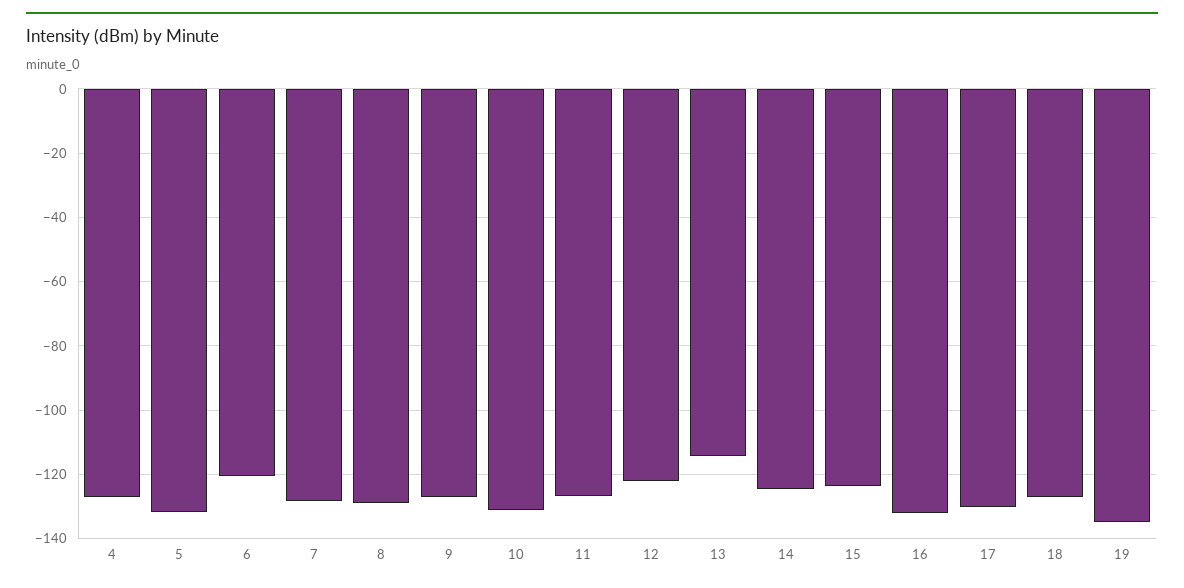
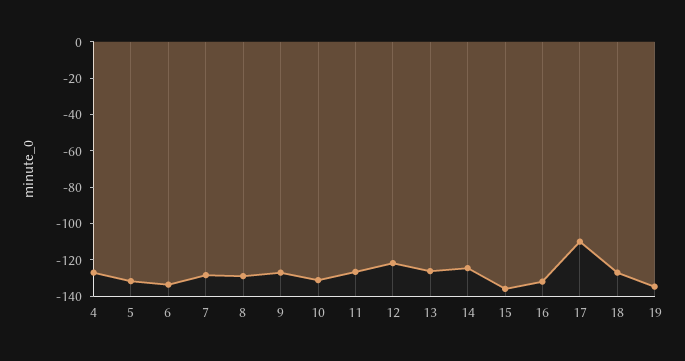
  {
    "4": -128,
    "5": -132,
-   "6": -120,
+   "6": -135,
    "7": -128,
    "8": -130,
    "9": -128,
    "10": -132,
    "11": -126,
    "12": -122,
-   "13": -114,
+   "13": -125,
    "14": -124,
-   "15": -124,
+   "15": -135,
    "16": -132,
-   "17": -130,
+   "17": -110,
    "18": -128,
    "19": -134
  }

